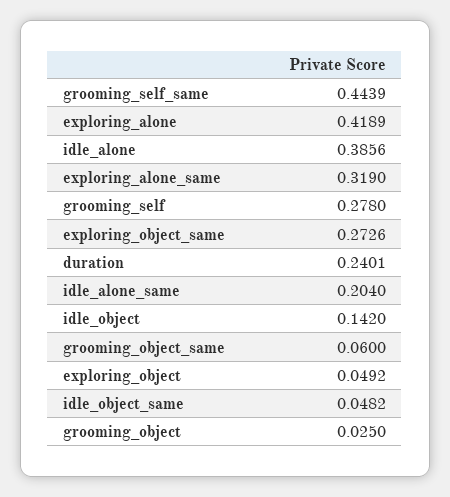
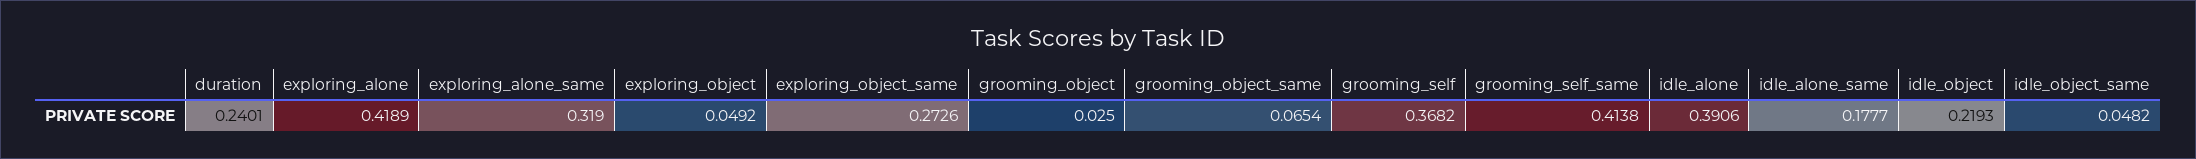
  {
-   "grooming_self_same": 0.4439,
+   "grooming_self_same": 0.4138,
    "exploring_alone": 0.4189,
-   "idle_alone": 0.3856,
+   "idle_alone": 0.3906,
    "exploring_alone_same": 0.319,
-   "grooming_self": 0.278,
+   "grooming_self": 0.3682,
    "exploring_object_same": 0.2726,
    "duration": 0.2401,
-   "idle_alone_same": 0.204,
+   "idle_alone_same": 0.1777,
-   "idle_object": 0.142,
+   "idle_object": 0.2193,
-   "grooming_object_same": 0.06,
+   "grooming_object_same": 0.0654,
    "exploring_object": 0.0492,
    "idle_object_same": 0.0482,
    "grooming_object": 0.025
  }

